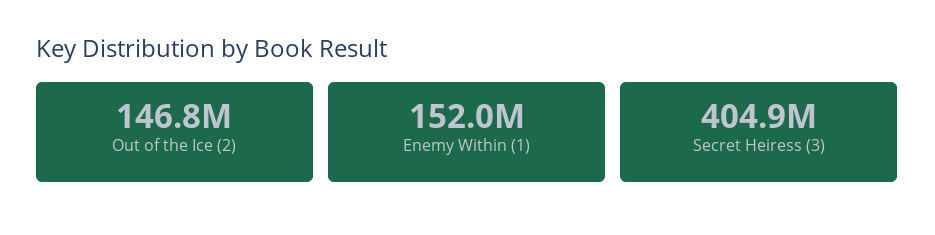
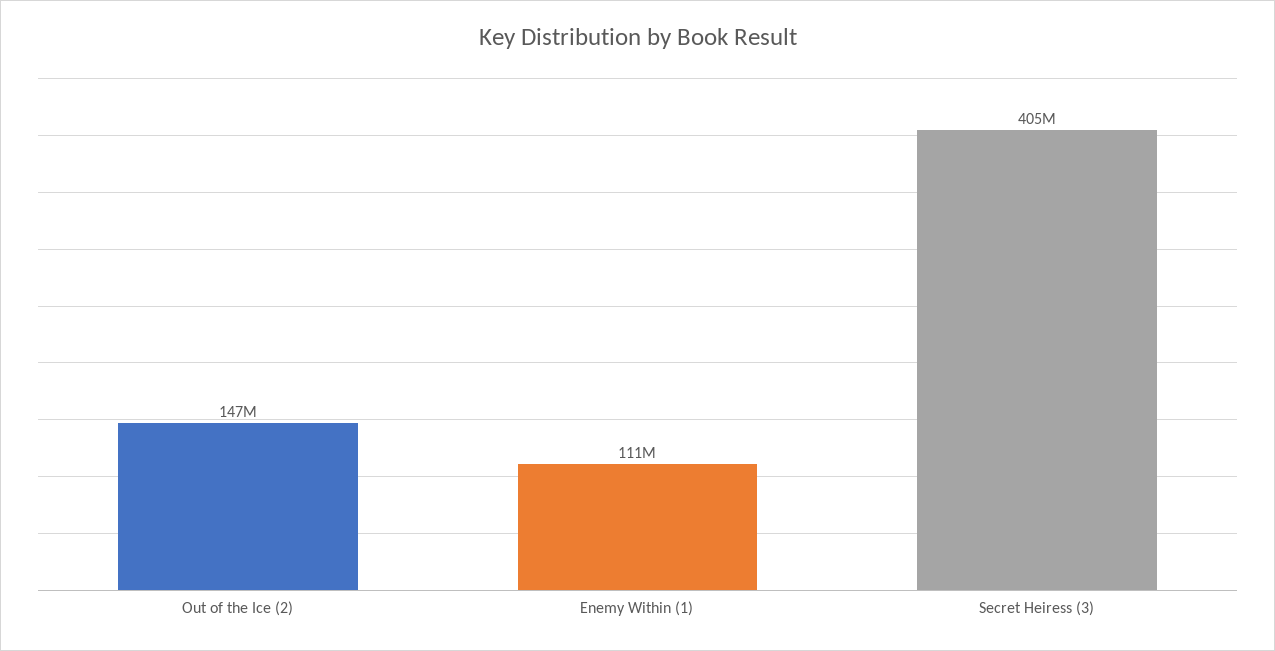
  {
    "Out of the Ice (2)": 146800000,
-   "Enemy Within (1)": 152000000,
+   "Enemy Within (1)": 111000000,
    "Secret Heiress (3)": 404900000
  }

